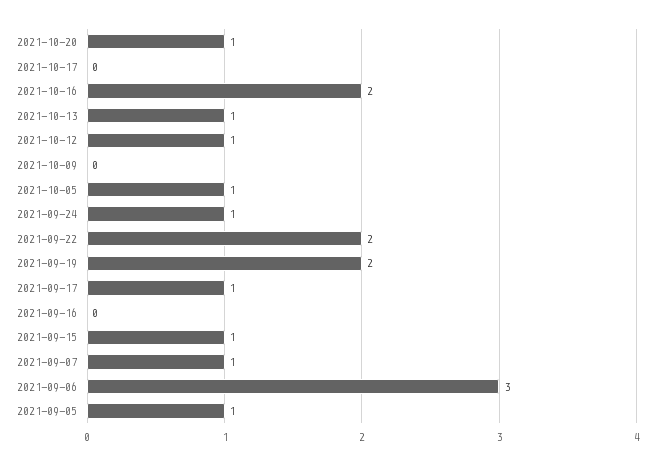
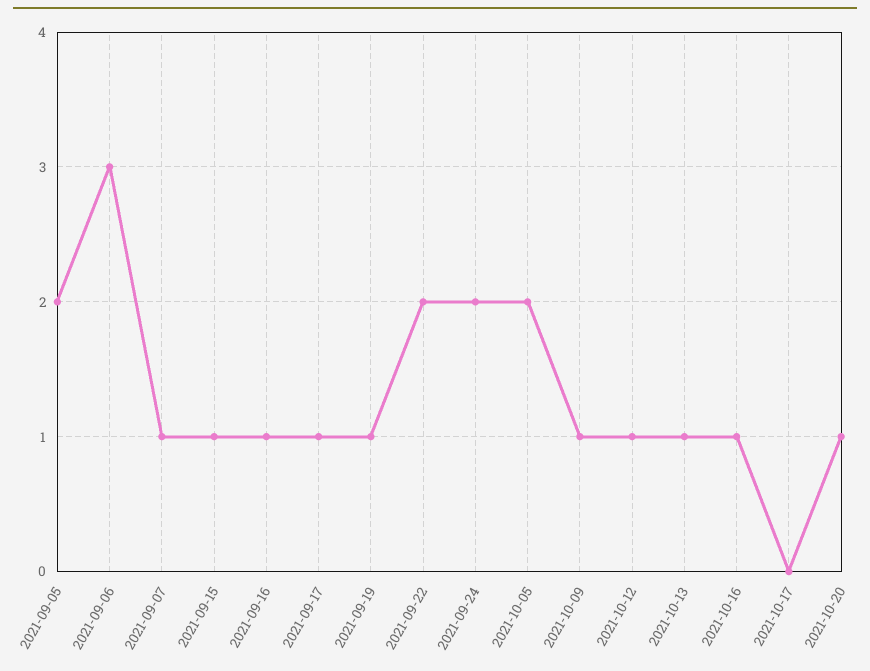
  {
    "2021-10-20": 1,
    "2021-10-17": 0,
-   "2021-10-16": 2,
+   "2021-10-16": 1,
    "2021-10-13": 1,
    "2021-10-12": 1,
-   "2021-10-09": 0,
+   "2021-10-09": 1,
-   "2021-10-05": 1,
+   "2021-10-05": 2,
-   "2021-09-24": 1,
+   "2021-09-24": 2,
    "2021-09-22": 2,
-   "2021-09-19": 2,
+   "2021-09-19": 1,
    "2021-09-17": 1,
-   "2021-09-16": 0,
+   "2021-09-16": 1,
    "2021-09-15": 1,
    "2021-09-07": 1,
    "2021-09-06": 3,
-   "2021-09-05": 1
+   "2021-09-05": 2
  }

